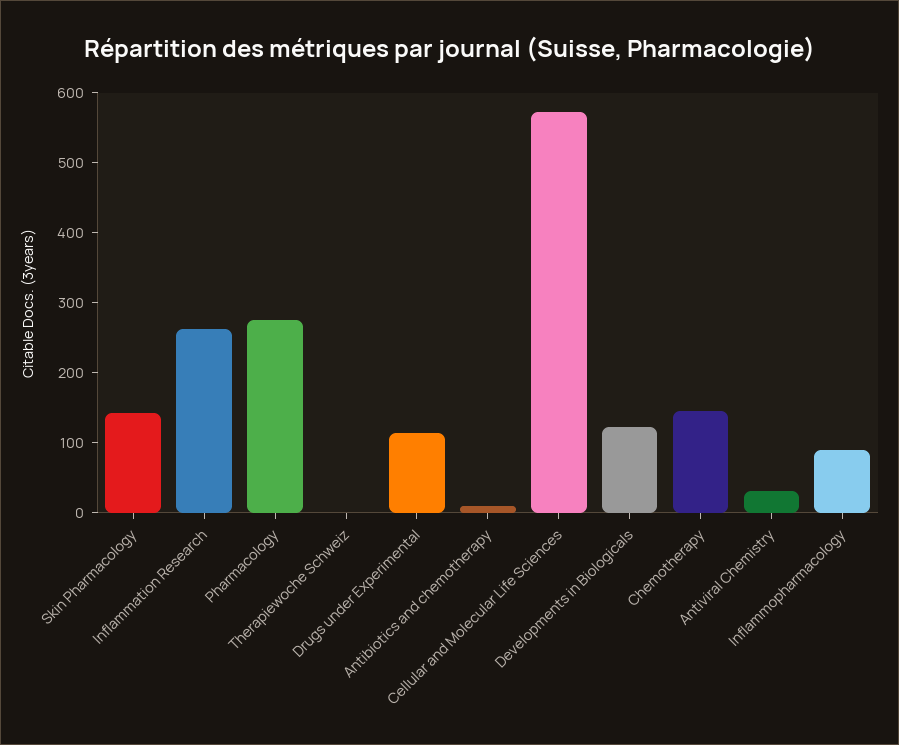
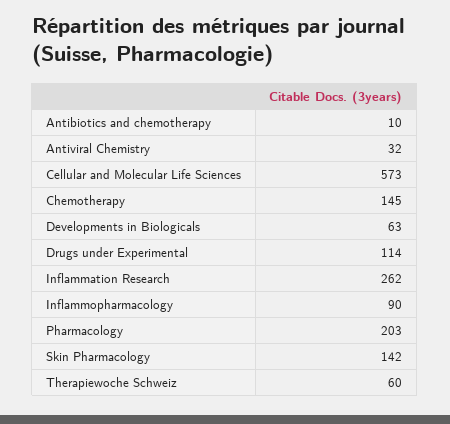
  {
    "Skin Pharmacology": 142,
    "Inflammation Research": 262,
-   "Pharmacology": 280,
+   "Pharmacology": 203,
-   "Therapiewoche Schweiz": 0,
+   "Therapiewoche Schweiz": 60,
    "Drugs under Experimental": 114,
    "Antibiotics and chemotherapy": 10,
    "Cellular and Molecular Life Sciences": 573,
-   "Developments in Biologicals": 120,
+   "Developments in Biologicals": 63,
    "Chemotherapy": 145,
    "Antiviral Chemistry": 32,
    "Inflammopharmacology": 90
  }

